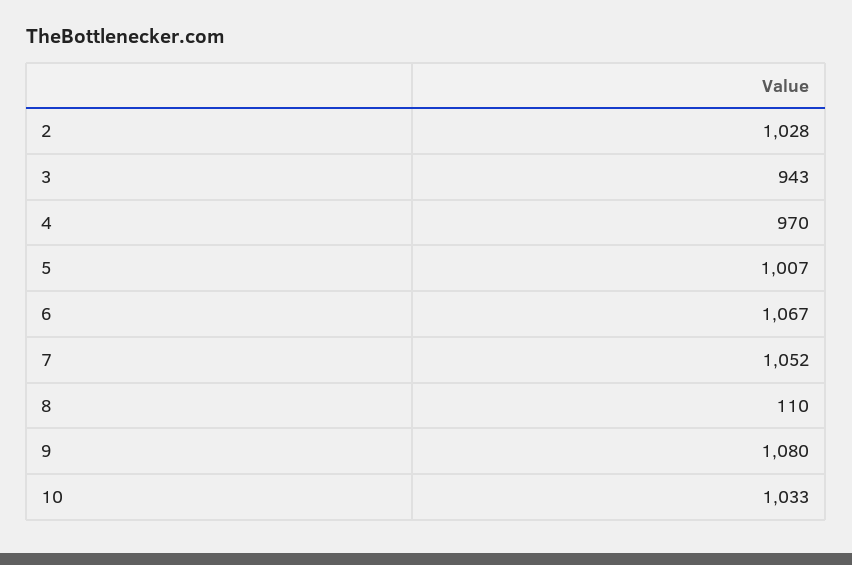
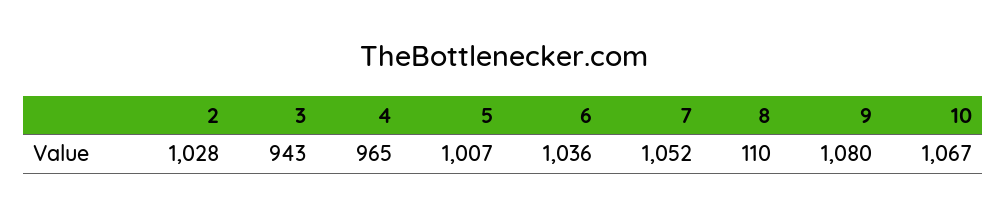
  {
    "2": 1028,
    "3": 943,
-   "4": 970,
+   "4": 965,
    "5": 1007,
-   "6": 1067,
+   "6": 1036,
    "7": 1052,
    "8": 110,
    "9": 1080,
-   "10": 1033
+   "10": 1067
  }

